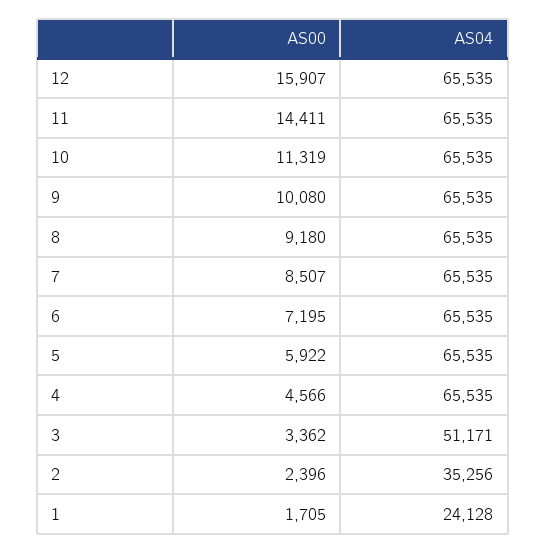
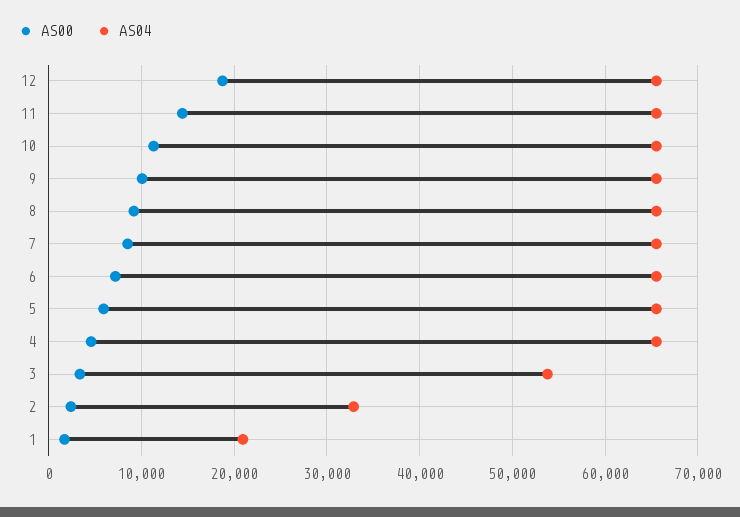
  {
    "AS00": {
-     "12": 15907,
+     "12": 19000,
      "11": 14411,
      "10": 11319,
      "9": 10080,
      "8": 9180,
      "7": 8507,
      "6": 7195,
      "5": 5922,
      "4": 4566,
      "3": 3362,
      "2": 2396,
      "1": 1705
    },
    "AS04": {
      "12": 65535,
      "11": 65535,
      "10": 65535,
      "9": 65535,
      "8": 65535,
      "7": 65535,
      "6": 65535,
      "5": 65535,
      "4": 65535,
-     "3": 51171,
+     "3": 54000,
-     "2": 35256,
+     "2": 33000,
-     "1": 24128
+     "1": 21000
    }
  }

